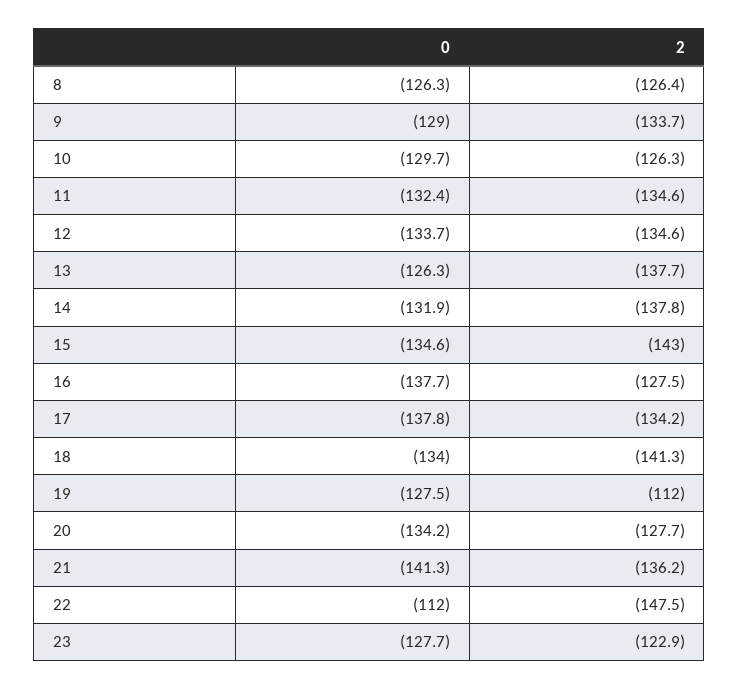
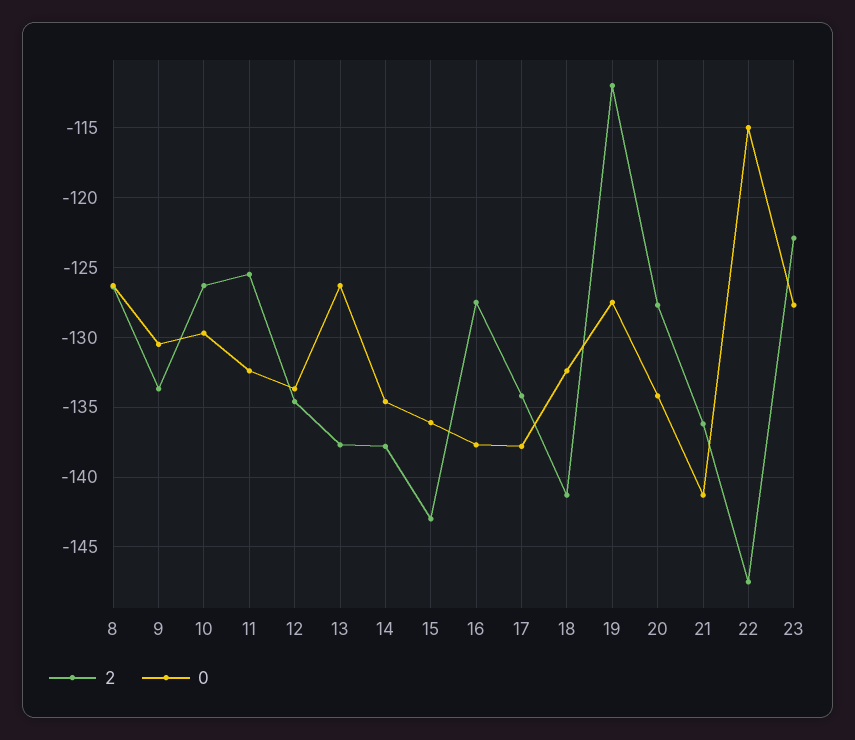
  {
    "0": {
      "8": -126.3,
-     "9": -129,
+     "9": -130.5,
      "10": -129.7,
      "11": -132.4,
      "12": -133.7,
      "13": -126.3,
-     "14": -131.9,
+     "14": -134.5,
-     "15": -134.6,
+     "15": -136,
      "16": -137.7,
      "17": -137.8,
-     "18": -134,
+     "18": -132.5,
      "19": -127.5,
      "20": -134.2,
      "21": -141.3,
-     "22": -112,
+     "22": -115,
      "23": -127.7
    },
    "2": {
      "8": -126.4,
      "9": -133.7,
      "10": -126.3,
-     "11": -134.6,
+     "11": -125.5,
      "12": -134.6,
      "13": -137.7,
      "14": -137.8,
      "15": -143,
      "16": -127.5,
      "17": -134.2,
      "18": -141.3,
      "19": -112,
      "20": -127.7,
      "21": -136.2,
      "22": -147.5,
      "23": -122.9
    }
  }

